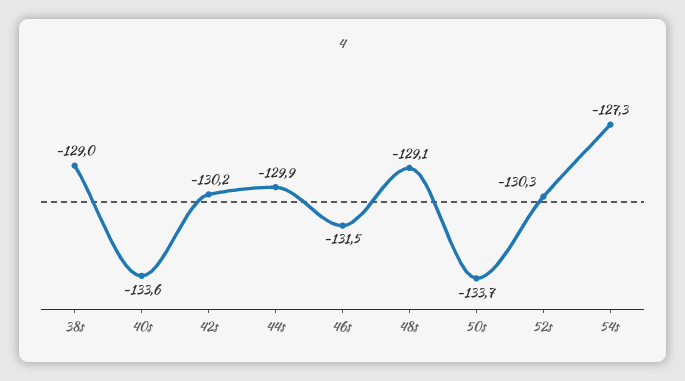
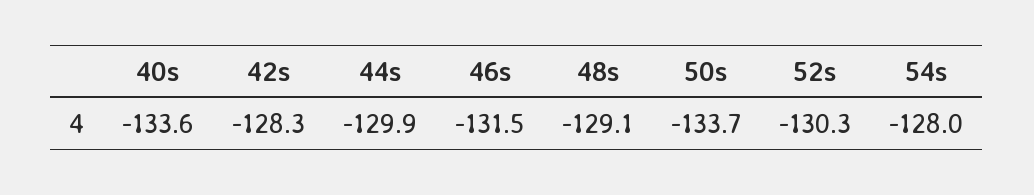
  {
-   "38s": -129,
    "40s": -133.6,
-   "42s": -130.2,
+   "42s": -128.3,
    "44s": -129.9,
    "46s": -131.5,
    "48s": -129.1,
    "50s": -133.7,
    "52s": -130.3,
-   "54s": -127.3
+   "54s": -128
  }

